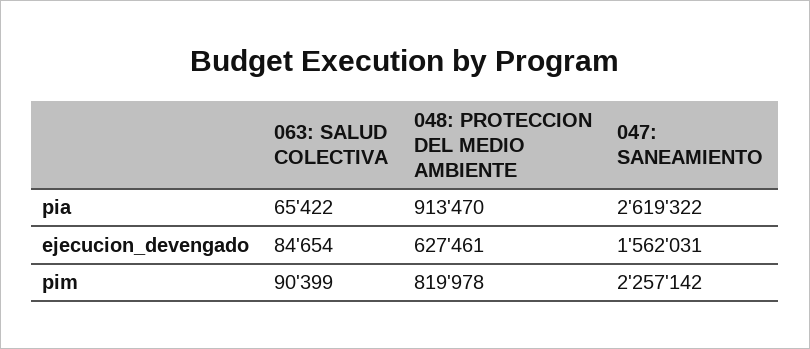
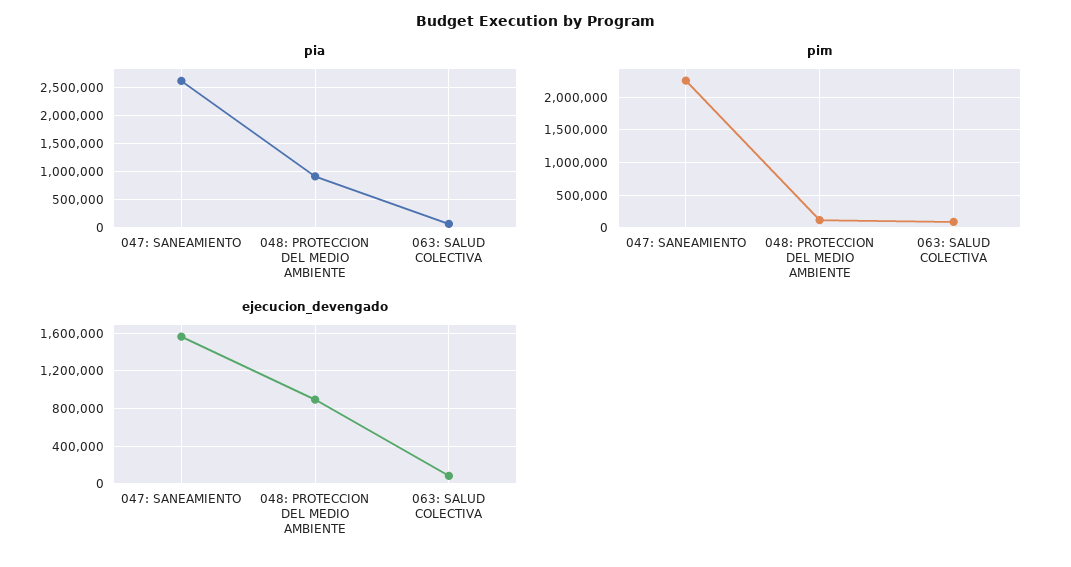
  {
    "pia": {
      "063: SALUD COLECTIVA": 65422,
      "048: PROTECCION DEL MEDIO AMBIENTE": 913470,
      "047: SANEAMIENTO": 2619322
    },
    "ejecucion_devengado": {
      "063: SALUD COLECTIVA": 84654,
-     "048: PROTECCION DEL MEDIO AMBIENTE": 627461,
+     "048: PROTECCION DEL MEDIO AMBIENTE": 900000,
      "047: SANEAMIENTO": 1562031
    },
    "pim": {
      "063: SALUD COLECTIVA": 90399,
-     "048: PROTECCION DEL MEDIO AMBIENTE": 819978,
+     "048: PROTECCION DEL MEDIO AMBIENTE": 100000,
      "047: SANEAMIENTO": 2257142
    }
  }

